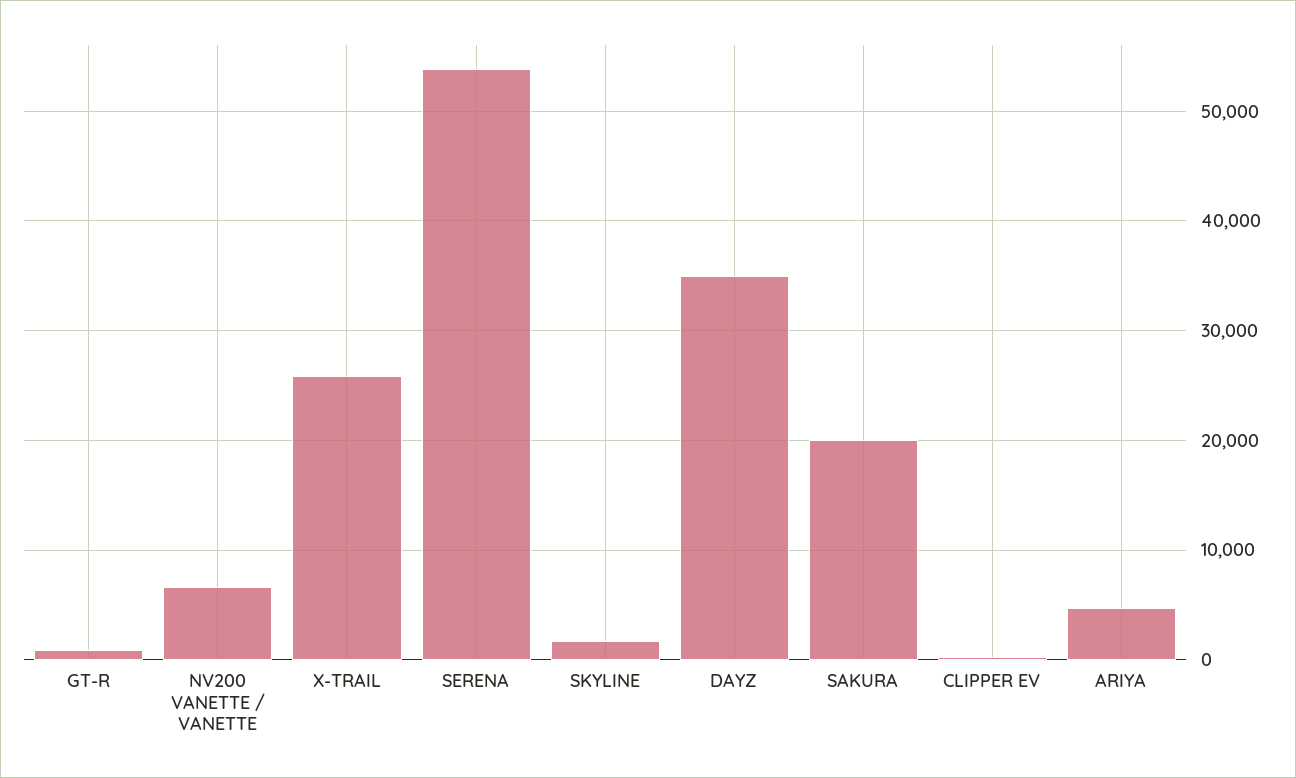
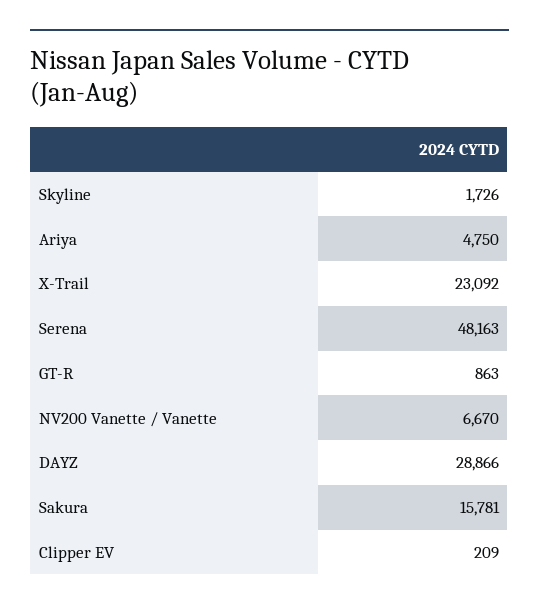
  {
    "GT-R": 863,
    "NV200 VANETTE / VANETTE": 6670,
-   "X-TRAIL": 26000,
+   "X-TRAIL": 23092,
-   "SERENA": 54000,
+   "SERENA": 48163,
    "SKYLINE": 1726,
-   "DAYZ": 35000,
+   "DAYZ": 28866,
-   "SAKURA": 20000,
+   "SAKURA": 15781,
    "CLIPPER EV": 209,
    "ARIYA": 4750
  }

